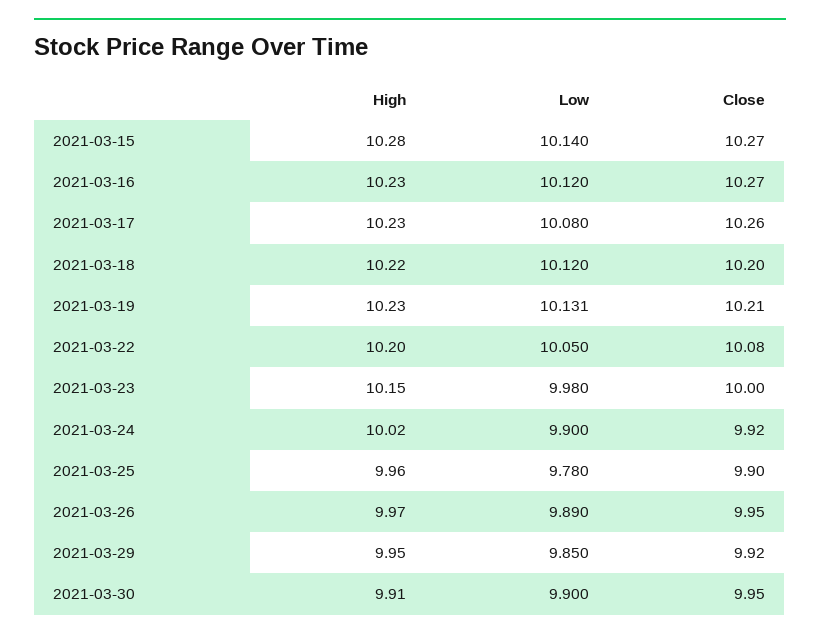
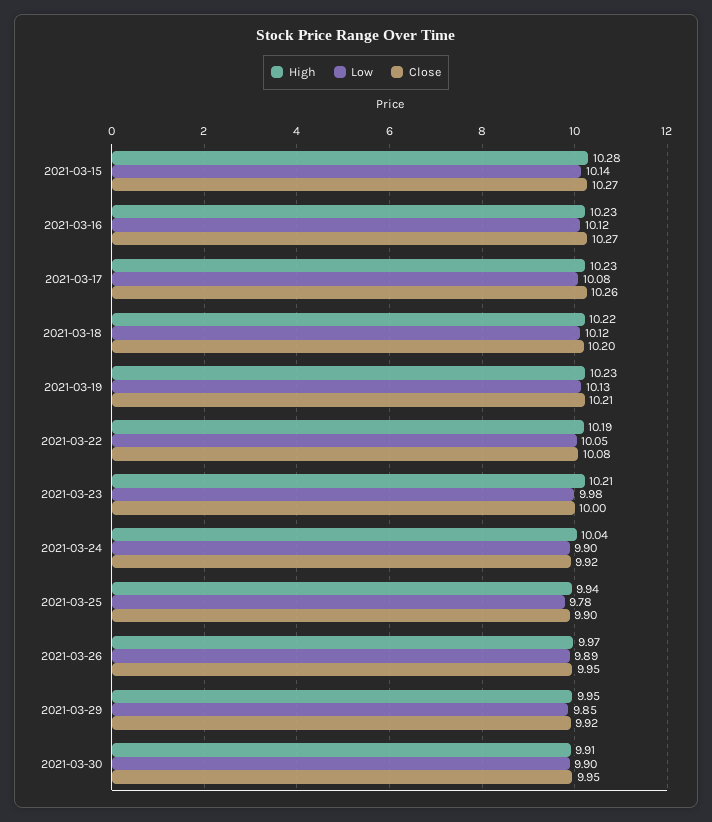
  {
    "High": {
      "2021-03-15": 10.28,
      "2021-03-16": 10.23,
      "2021-03-17": 10.23,
      "2021-03-18": 10.22,
      "2021-03-19": 10.23,
-     "2021-03-22": 10.2,
+     "2021-03-22": 10.19,
-     "2021-03-23": 10.15,
+     "2021-03-23": 10.21,
-     "2021-03-24": 10.02,
+     "2021-03-24": 10.04,
-     "2021-03-25": 9.96,
+     "2021-03-25": 9.94,
      "2021-03-26": 9.97,
      "2021-03-29": 9.95,
      "2021-03-30": 9.91
    },
    "Low": {
      "2021-03-15": 10.14,
      "2021-03-16": 10.12,
      "2021-03-17": 10.08,
      "2021-03-18": 10.12,
      "2021-03-19": 10.131,
      "2021-03-22": 10.05,
      "2021-03-23": 9.98,
      "2021-03-24": 9.9,
      "2021-03-25": 9.78,
      "2021-03-26": 9.89,
      "2021-03-29": 9.85,
      "2021-03-30": 9.9
    },
    "Close": {
      "2021-03-15": 10.27,
      "2021-03-16": 10.27,
      "2021-03-17": 10.26,
      "2021-03-18": 10.2,
      "2021-03-19": 10.21,
      "2021-03-22": 10.08,
      "2021-03-23": 10,
      "2021-03-24": 9.92,
      "2021-03-25": 9.9,
      "2021-03-26": 9.95,
      "2021-03-29": 9.92,
      "2021-03-30": 9.95
    }
  }

